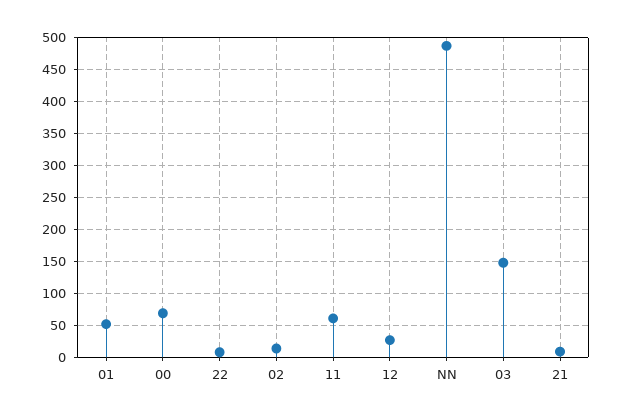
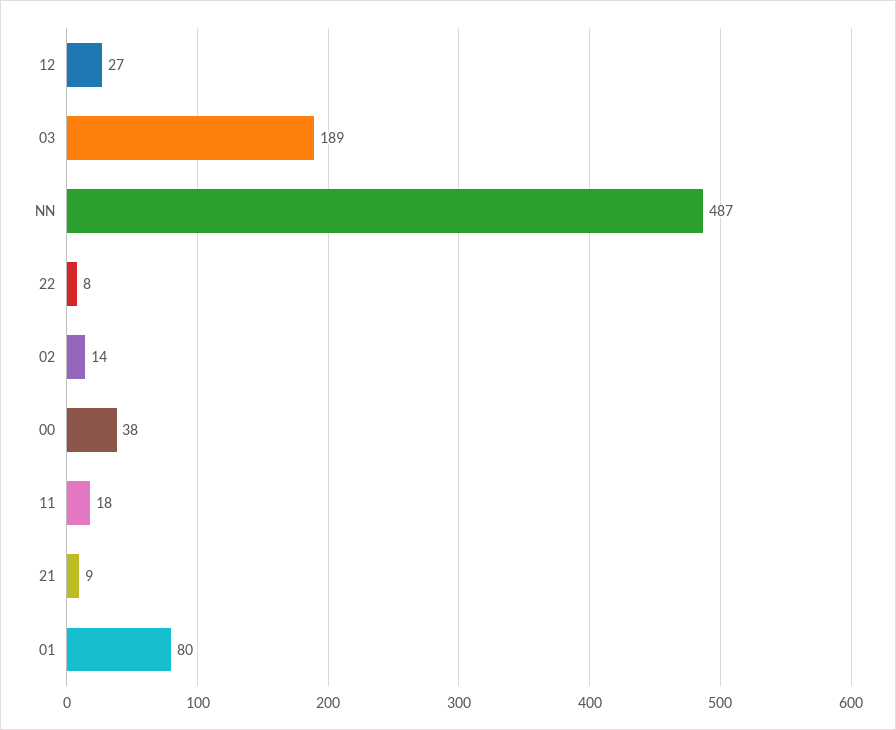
  {
-   "01": 50,
+   "01": 80,
-   "00": 70,
+   "00": 38,
    "22": 8,
    "02": 14,
-   "11": 60,
+   "11": 18,
    "12": 27,
    "NN": 487,
-   "03": 150,
+   "03": 189,
    "21": 9
  }

